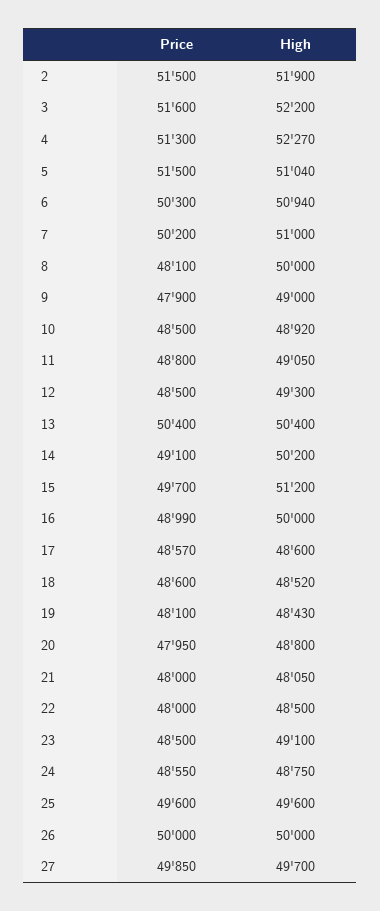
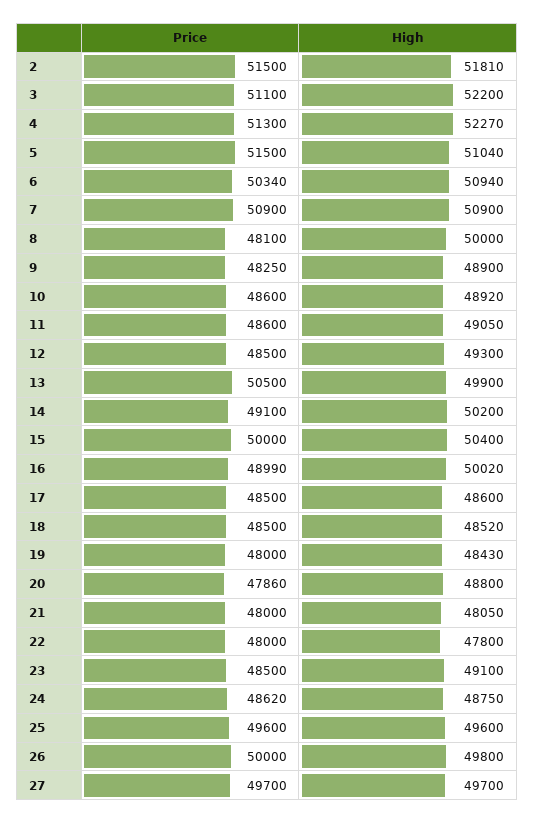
  {
    "Price": {
      "2": 51500,
-     "3": 51600,
+     "3": 51100,
      "4": 51300,
      "5": 51500,
-     "6": 50300,
+     "6": 50340,
-     "7": 50200,
+     "7": 50900,
      "8": 48100,
-     "9": 47900,
+     "9": 48250,
-     "10": 48500,
+     "10": 48600,
-     "11": 48800,
+     "11": 48600,
      "12": 48500,
-     "13": 50400,
+     "13": 50500,
      "14": 49100,
-     "15": 49700,
+     "15": 50000,
      "16": 48990,
-     "17": 48570,
+     "17": 48500,
-     "18": 48600,
+     "18": 48500,
-     "19": 48100,
+     "19": 48000,
-     "20": 47950,
+     "20": 47860,
      "21": 48000,
      "22": 48000,
      "23": 48500,
-     "24": 48550,
+     "24": 48620,
      "25": 49600,
      "26": 50000,
-     "27": 49850
+     "27": 49700
    },
    "High": {
-     "2": 51900,
+     "2": 51810,
      "3": 52200,
      "4": 52270,
      "5": 51040,
      "6": 50940,
-     "7": 51000,
+     "7": 50900,
      "8": 50000,
-     "9": 49000,
+     "9": 48900,
      "10": 48920,
      "11": 49050,
      "12": 49300,
-     "13": 50400,
+     "13": 49900,
      "14": 50200,
-     "15": 51200,
+     "15": 50400,
-     "16": 50000,
+     "16": 50020,
      "17": 48600,
      "18": 48520,
      "19": 48430,
      "20": 48800,
      "21": 48050,
-     "22": 48500,
+     "22": 47800,
      "23": 49100,
      "24": 48750,
      "25": 49600,
-     "26": 50000,
+     "26": 49800,
      "27": 49700
    }
  }

